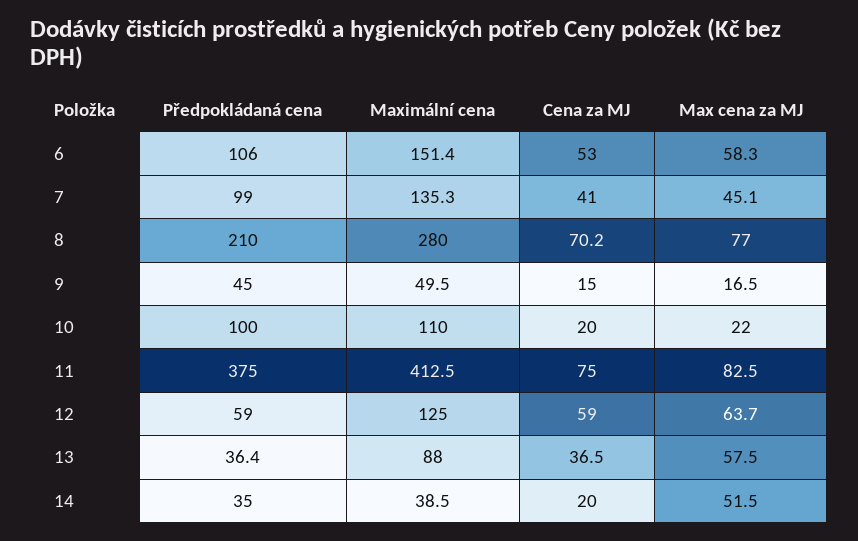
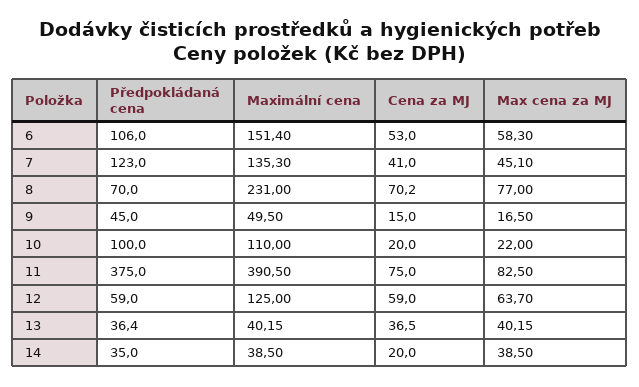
  {
    "Předpokládaná cena": {
      "6": 106,
-     "7": 99,
+     "7": 123,
-     "8": 210,
+     "8": 70,
      "9": 45,
      "10": 100,
      "11": 375,
      "12": 59,
      "13": 36.4,
      "14": 35
    },
    "Maximální cena": {
      "6": 151.4,
      "7": 135.3,
-     "8": 280,
+     "8": 231,
      "9": 49.5,
      "10": 110,
-     "11": 412.5,
+     "11": 390.5,
      "12": 125,
-     "13": 88,
+     "13": 40.15,
      "14": 38.5
    },
    "Cena za MJ": {
      "6": 53,
      "7": 41,
      "8": 70.2,
      "9": 15,
      "10": 20,
      "11": 75,
      "12": 59,
      "13": 36.5,
      "14": 20
    },
    "Max cena za MJ": {
      "6": 58.3,
      "7": 45.1,
      "8": 77,
      "9": 16.5,
      "10": 22,
      "11": 82.5,
      "12": 63.7,
-     "13": 57.5,
+     "13": 40.15,
-     "14": 51.5
+     "14": 38.5
    }
  }

